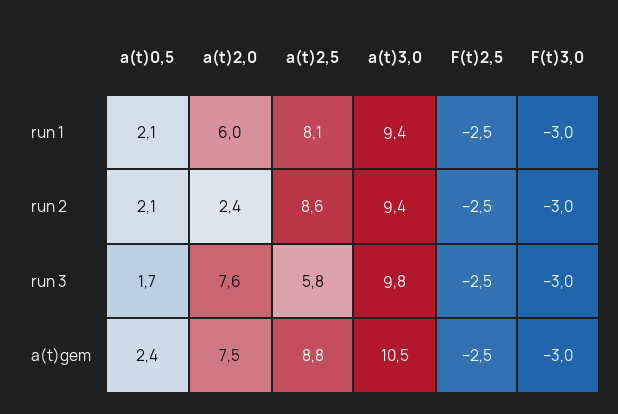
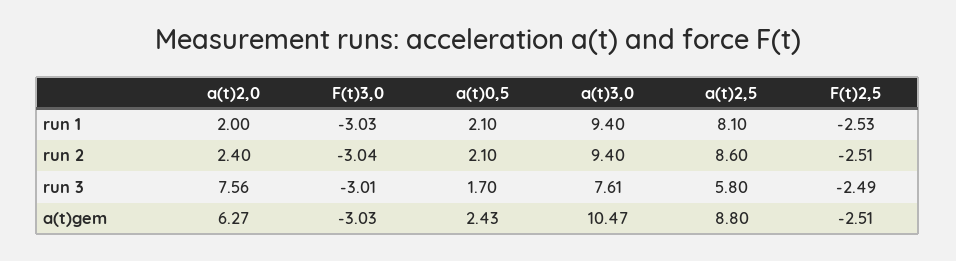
  {
    "a(t)0,5": {
      "run 1": 2.1,
      "run 2": 2.1,
      "run 3": 1.7,
      "a(t)gem": 2.43
    },
    "a(t)2,0": {
-     "run 1": 6,
+     "run 1": 2,
      "run 2": 2.4,
      "run 3": 7.56,
-     "a(t)gem": 7.5
+     "a(t)gem": 6.27
    },
    "a(t)2,5": {
      "run 1": 8.1,
      "run 2": 8.6,
      "run 3": 5.8,
      "a(t)gem": 8.8
    },
    "a(t)3,0": {
      "run 1": 9.4,
      "run 2": 9.4,
-     "run 3": 9.8,
+     "run 3": 7.61,
      "a(t)gem": 10.47
    },
    "F(t)2,5": {
      "run 1": -2.53,
      "run 2": -2.51,
      "run 3": -2.49,
      "a(t)gem": -2.51
    },
    "F(t)3,0": {
      "run 1": -3.03,
      "run 2": -3.04,
      "run 3": -3.01,
      "a(t)gem": -3.03
    }
  }

